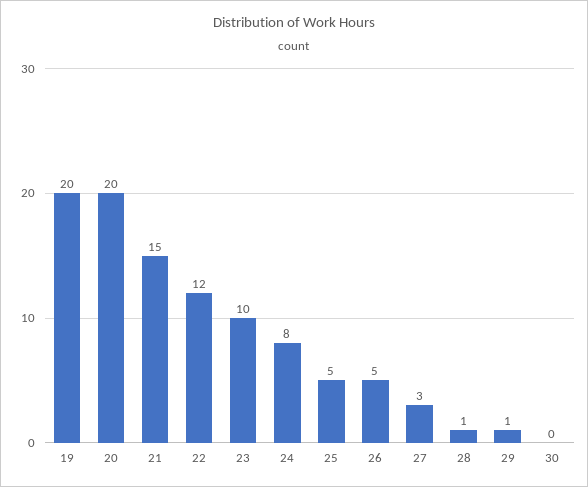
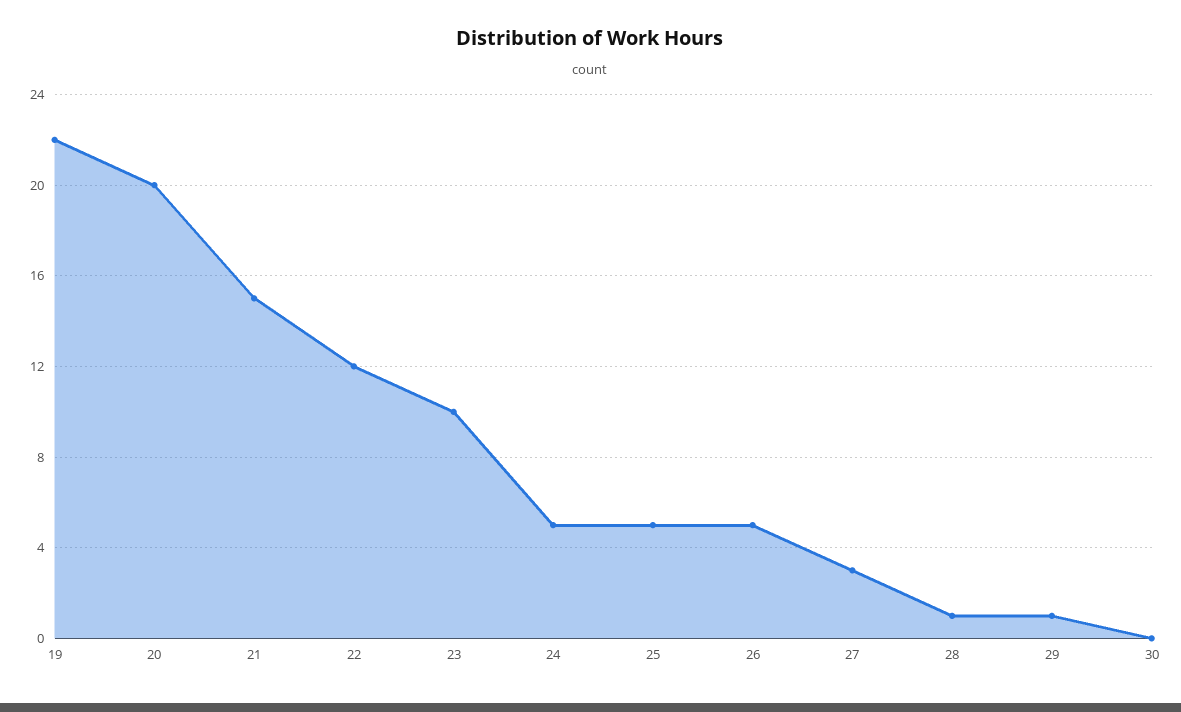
  {
-   "19": 20,
+   "19": 22,
    "20": 20,
    "21": 15,
    "22": 12,
    "23": 10,
-   "24": 8,
+   "24": 5,
    "25": 5,
    "26": 5,
    "27": 3,
    "28": 1,
    "29": 1,
    "30": 0
  }

